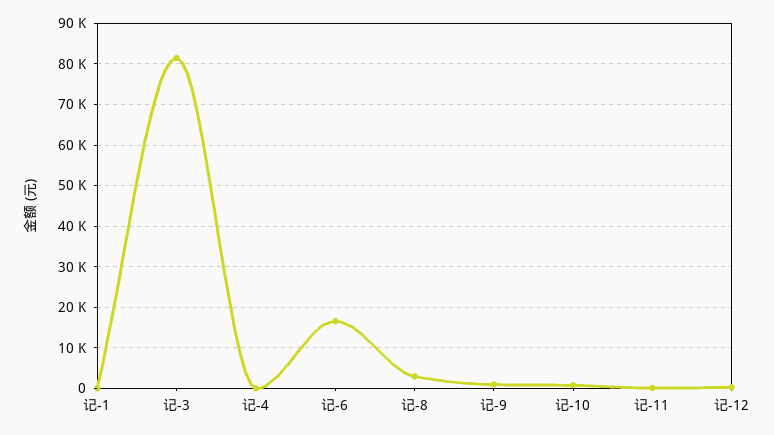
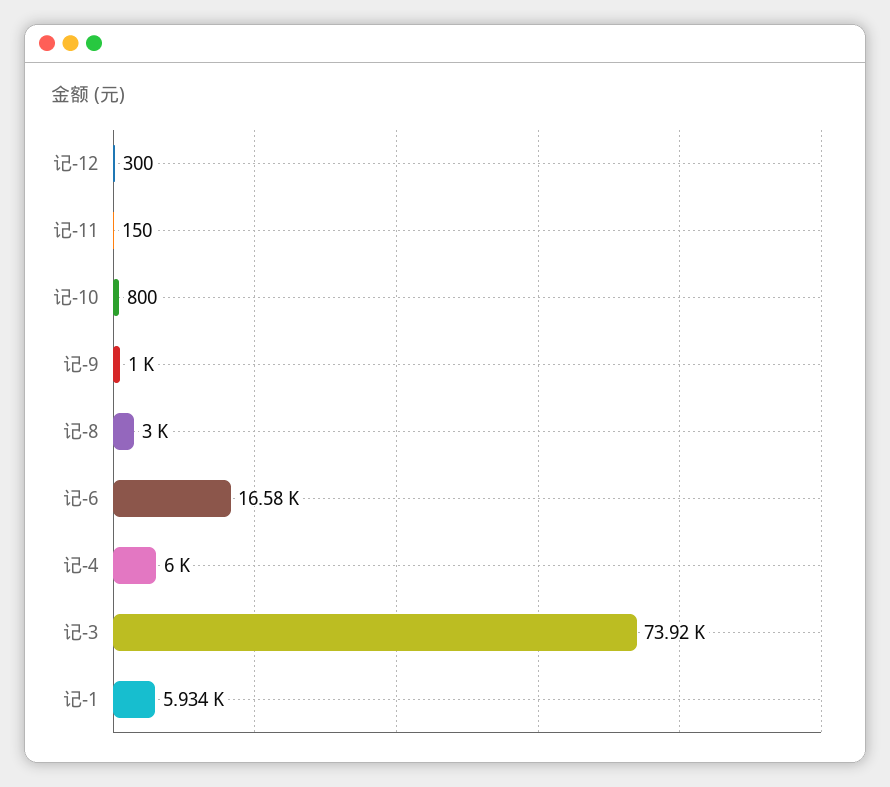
  {
-   "记-1": 0,
+   "记-1": 5934,
-   "记-3": 82000,
+   "记-3": 73920,
-   "记-4": 0,
+   "记-4": 6000,
    "记-6": 16580,
    "记-8": 3000,
    "记-9": 1000,
    "记-10": 800,
    "记-11": 150,
    "记-12": 300
  }

